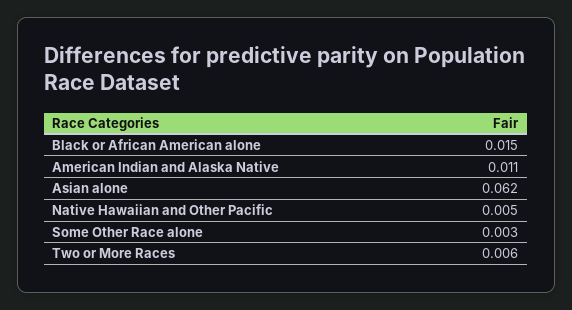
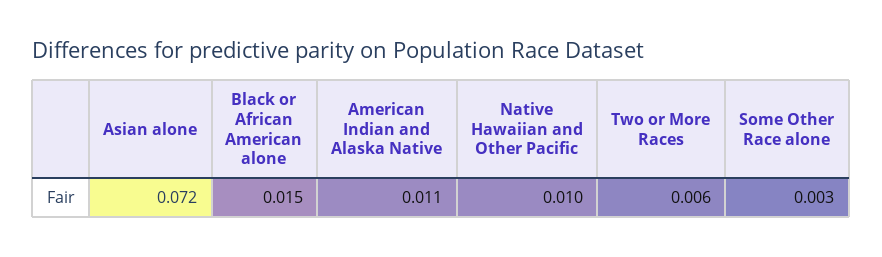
  {
    "Black or African American alone": 0.015,
    "American Indian and Alaska Native": 0.011,
-   "Asian alone": 0.062,
+   "Asian alone": 0.072,
-   "Native Hawaiian and Other Pacific": 0.005,
+   "Native Hawaiian and Other Pacific": 0.01,
    "Some Other Race alone": 0.003,
    "Two or More Races": 0.006
  }

